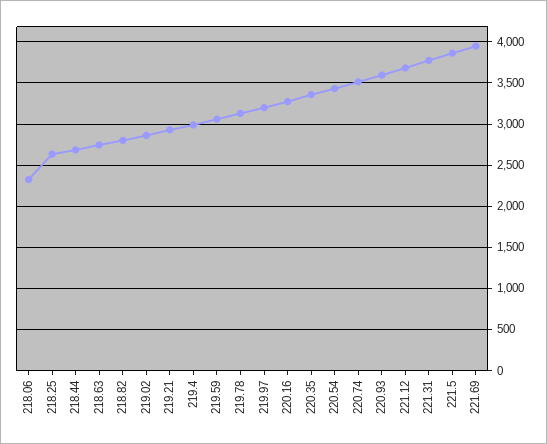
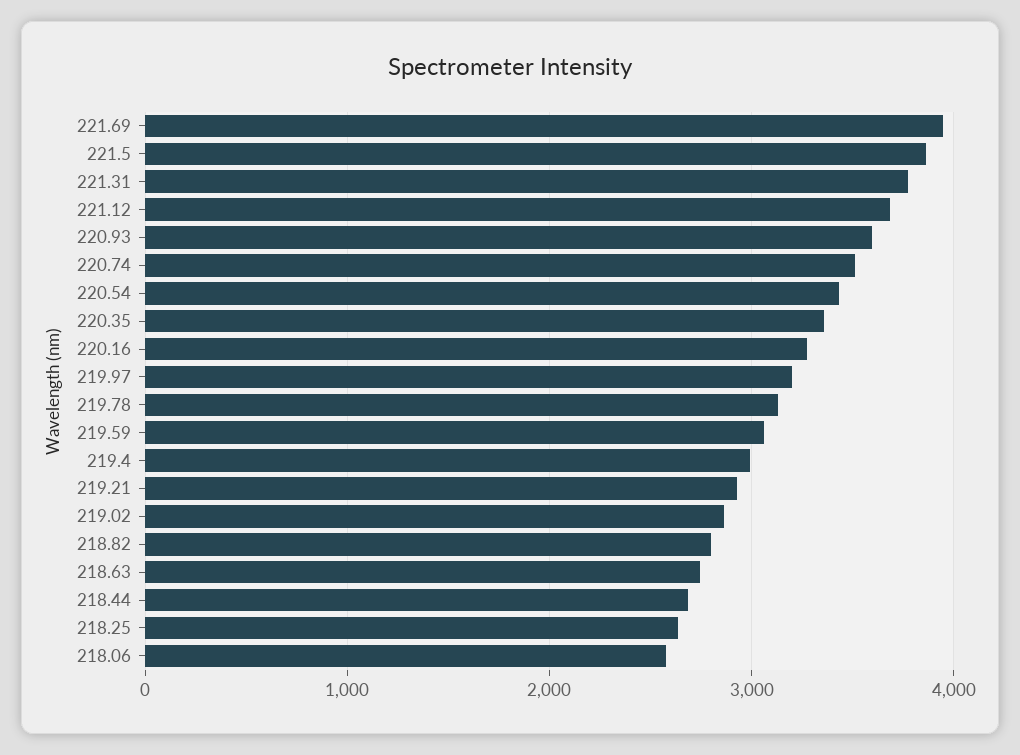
  {
-   "218.06": 2300,
+   "218.06": 2600,
    "218.25": 2600,
    "218.44": 2700,
    "218.63": 2700,
    "218.82": 2800,
    "219.02": 2900,
    "219.21": 2900,
    "219.4": 3000,
    "219.59": 3100,
    "219.78": 3100,
    "219.97": 3200,
    "220.16": 3300,
    "220.35": 3400,
    "220.54": 3400,
    "220.74": 3500,
    "220.93": 3600,
    "221.12": 3700,
    "221.31": 3800,
    "221.5": 3900,
    "221.69": 3900
  }

